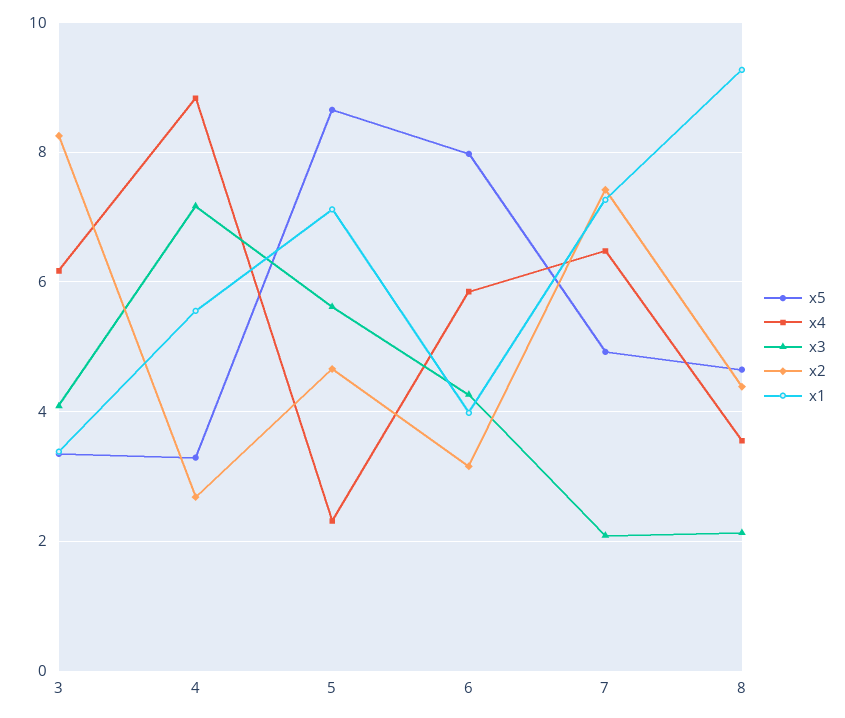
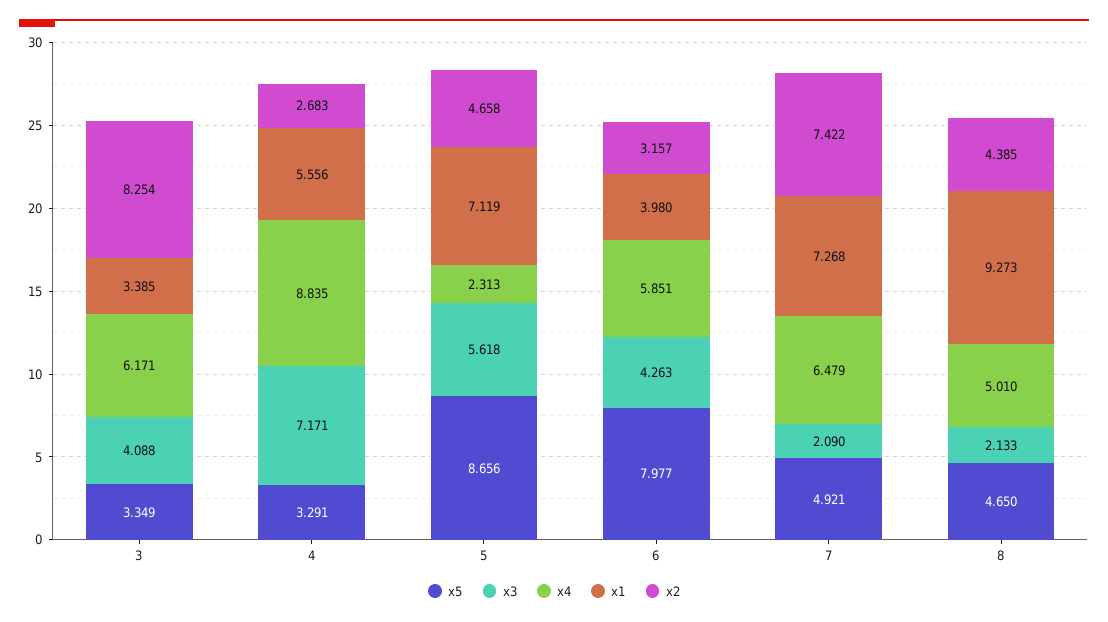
  {
    "x5": {
      "3": 3.349,
      "4": 3.291,
      "5": 8.656,
      "6": 7.977,
      "7": 4.921,
      "8": 4.65
    },
    "x4": {
      "3": 6.171,
      "4": 8.835,
      "5": 2.313,
      "6": 5.851,
      "7": 6.479,
-     "8": 3.6
+     "8": 5.01
    },
    "x3": {
      "3": 4.088,
      "4": 7.171,
      "5": 5.618,
      "6": 4.263,
      "7": 2.09,
      "8": 2.133
    },
    "x2": {
      "3": 8.254,
      "4": 2.683,
      "5": 4.658,
      "6": 3.157,
      "7": 7.422,
      "8": 4.385
    },
    "x1": {
      "3": 3.385,
      "4": 5.556,
      "5": 7.119,
      "6": 3.98,
      "7": 7.268,
      "8": 9.273
    }
  }

